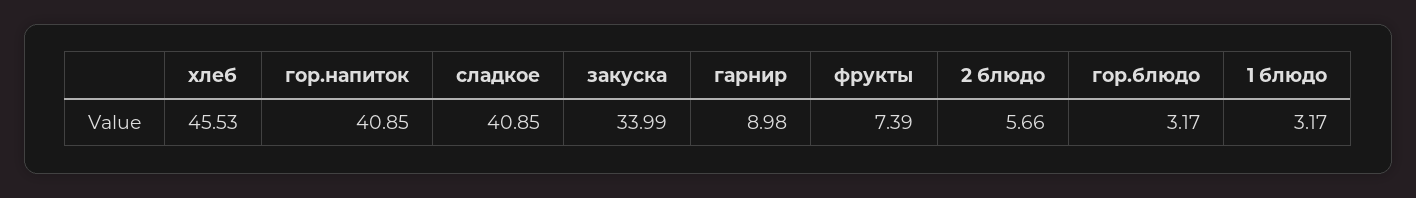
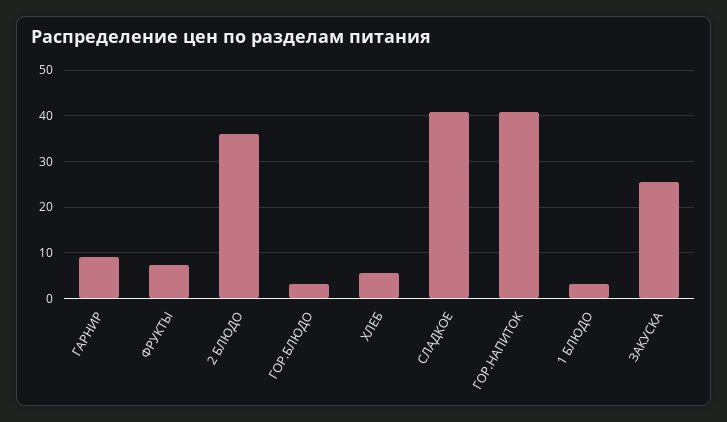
  {
-   "хлеб": 45.53,
+   "хлеб": 6,
    "гор.напиток": 40.85,
    "сладкое": 40.85,
-   "закуска": 33.99,
+   "закуска": 26,
    "гарнир": 8.98,
    "фрукты": 7.39,
-   "2 блюдо": 5.66,
+   "2 блюдо": 36,
    "гор.блюдо": 3.17,
    "1 блюдо": 3.17
  }

